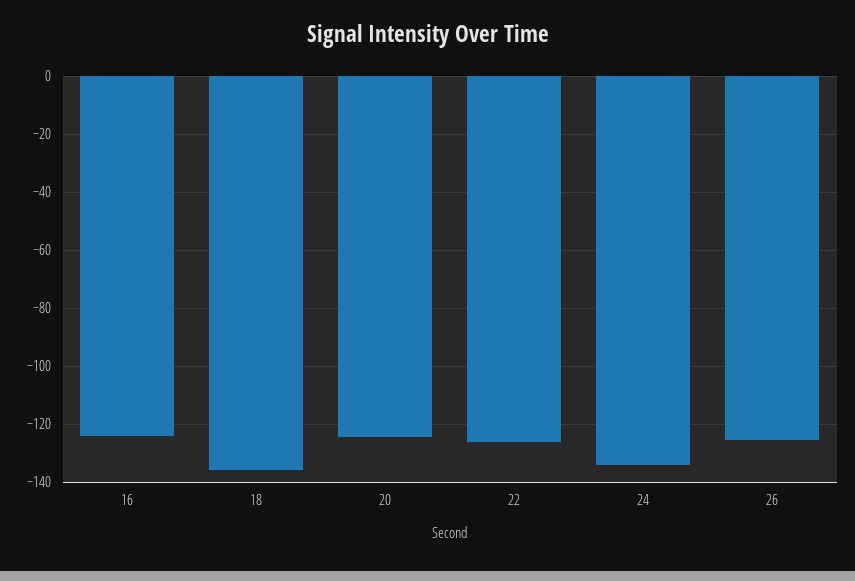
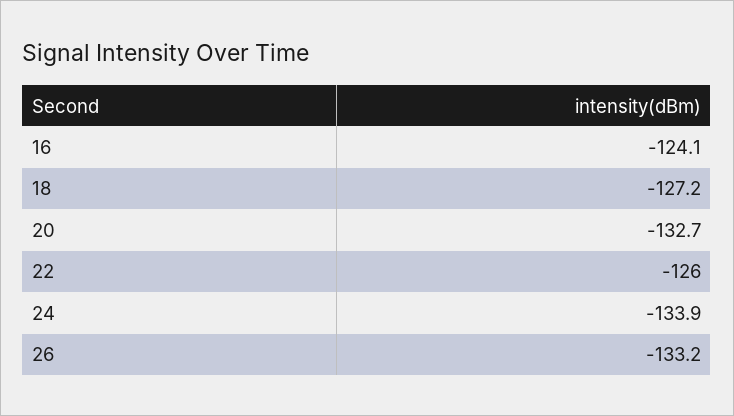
  {
    "16": -124.1,
-   "18": -135,
+   "18": -127.2,
-   "20": -125,
+   "20": -132.7,
    "22": -126,
    "24": -133.9,
-   "26": -125
+   "26": -133.2
  }

